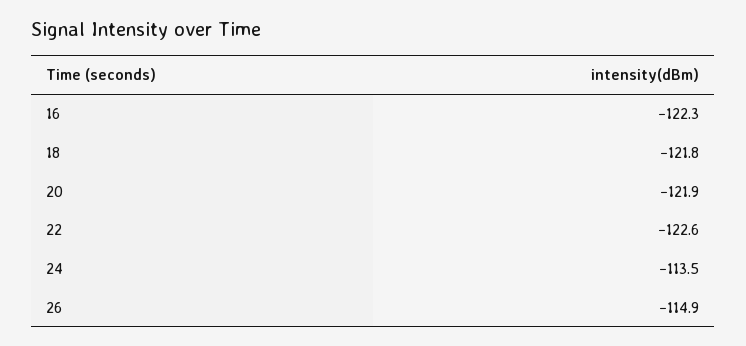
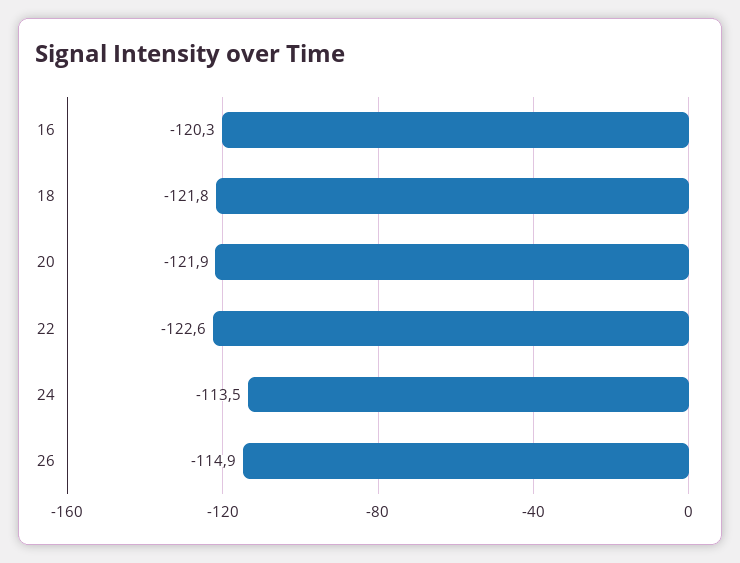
  {
-   "16": -122.3,
+   "16": -120.3,
    "18": -121.8,
    "20": -121.9,
    "22": -122.6,
    "24": -113.5,
    "26": -114.9
  }

